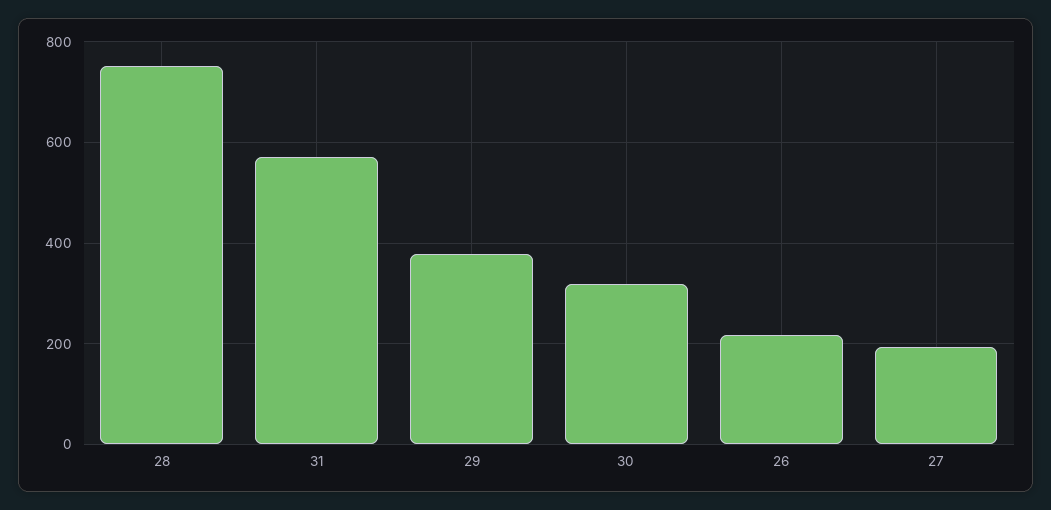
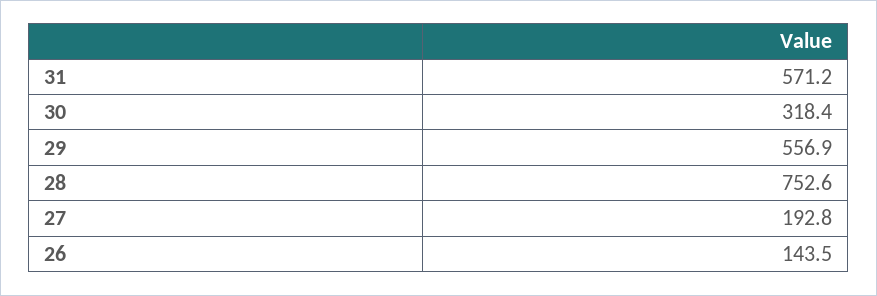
  {
    "28": 752.6,
    "31": 571.2,
-   "29": 380,
+   "29": 556.9,
    "30": 318.4,
-   "26": 220,
+   "26": 143.5,
    "27": 192.8
  }

